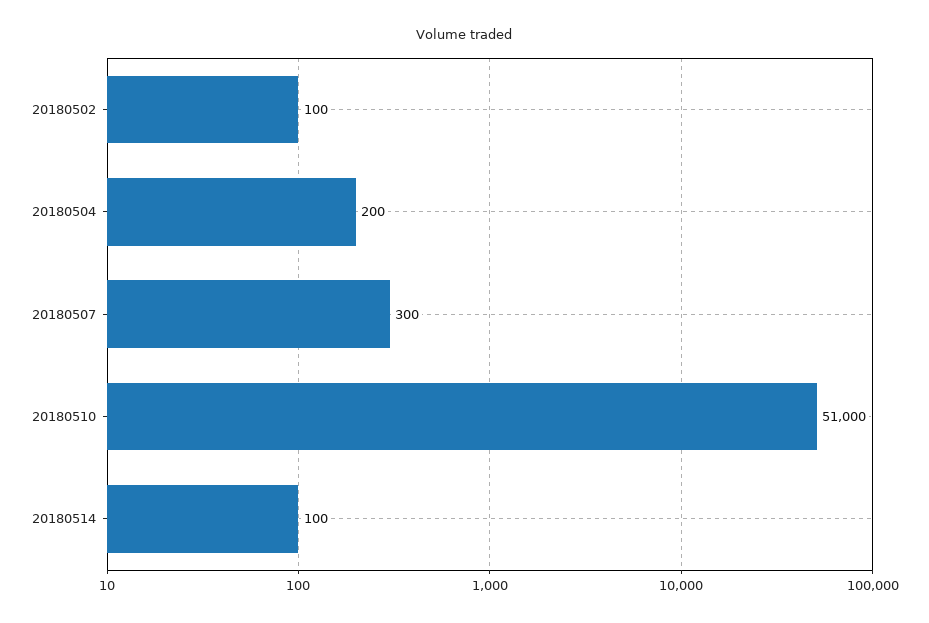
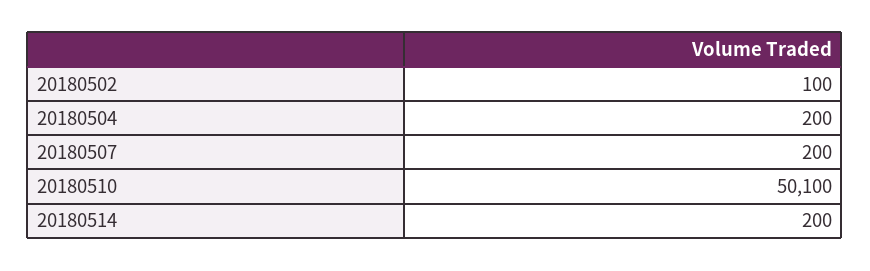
  {
    "20180502": 100,
    "20180504": 200,
-   "20180507": 300,
+   "20180507": 200,
-   "20180510": 51000,
+   "20180510": 50100,
-   "20180514": 100
+   "20180514": 200
  }

